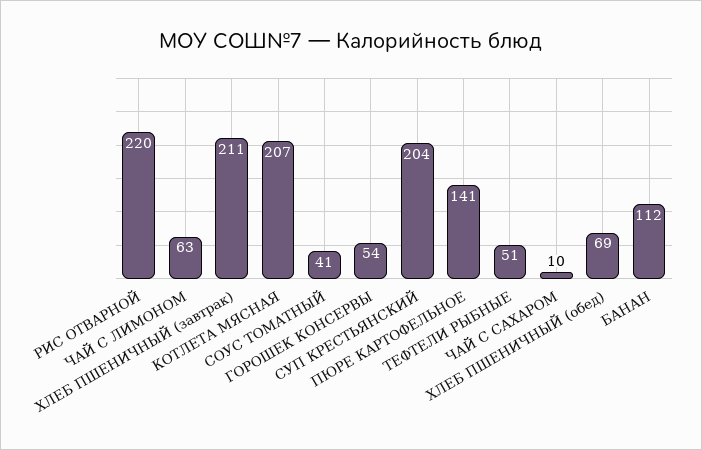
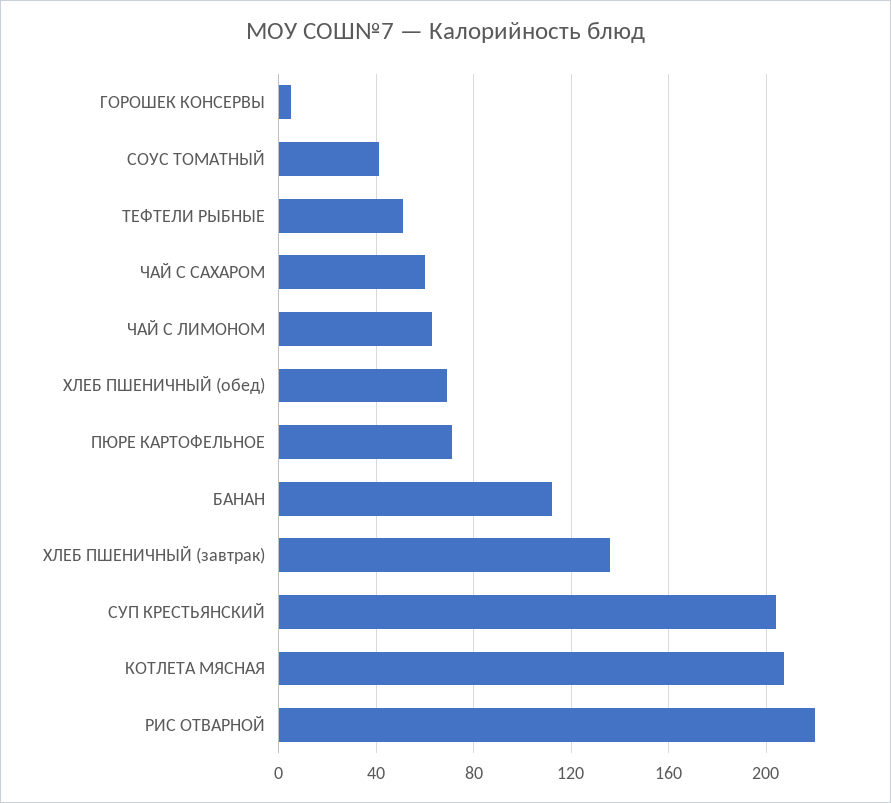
  {
    "РИС ОТВАРНОЙ": 220,
    "ЧАЙ С ЛИМОНОМ": 63,
-   "ХЛЕБ ПШЕНИЧНЫЙ (завтрак)": 211,
+   "ХЛЕБ ПШЕНИЧНЫЙ (завтрак)": 135,
    "КОТЛЕТА МЯСНАЯ": 207,
    "СОУС ТОМАТНЫЙ": 41,
-   "ГОРОШЕК КОНСЕРВЫ": 54,
+   "ГОРОШЕК КОНСЕРВЫ": 5,
    "СУП КРЕСТЬЯНСКИЙ": 204,
-   "ПЮРЕ КАРТОФЕЛЬНОЕ": 141,
+   "ПЮРЕ КАРТОФЕЛЬНОЕ": 70,
    "ТЕФТЕЛИ РЫБНЫЕ": 51,
-   "ЧАЙ С САХАРОМ": 10,
+   "ЧАЙ С САХАРОМ": 60,
    "ХЛЕБ ПШЕНИЧНЫЙ (обед)": 69,
    "БАНАН": 112
  }

